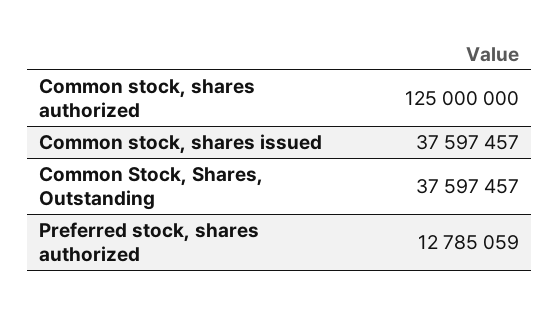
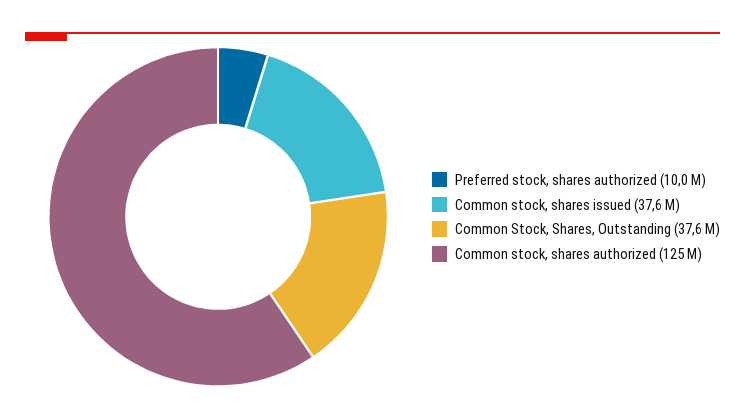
  {
    "Common stock, shares authorized": 125000000,
    "Common stock, shares issued": 37597457,
    "Common Stock, Shares, Outstanding": 37597457,
-   "Preferred stock, shares authorized": 12785059
+   "Preferred stock, shares authorized": 10000000
  }

